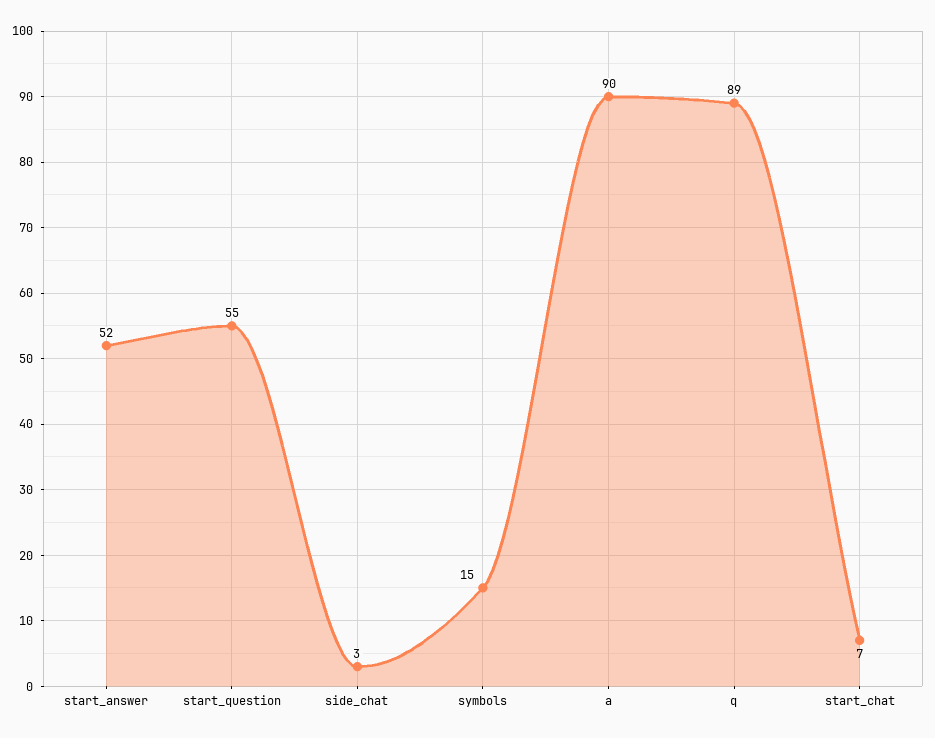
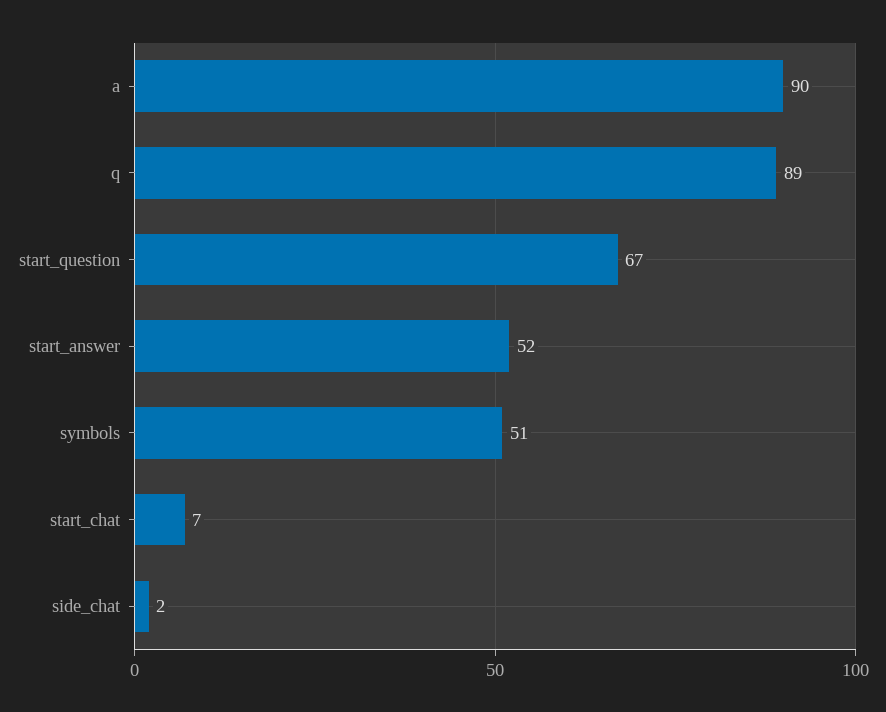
  {
    "start_answer": 52,
-   "start_question": 55,
+   "start_question": 67,
-   "side_chat": 3,
+   "side_chat": 2,
-   "symbols": 15,
+   "symbols": 51,
    "a": 90,
    "q": 89,
    "start_chat": 7
  }

